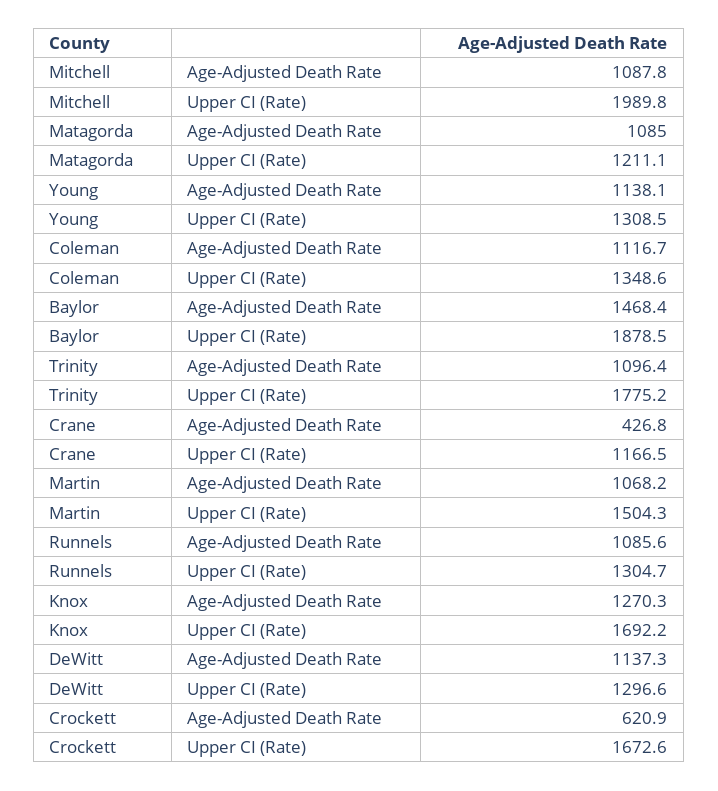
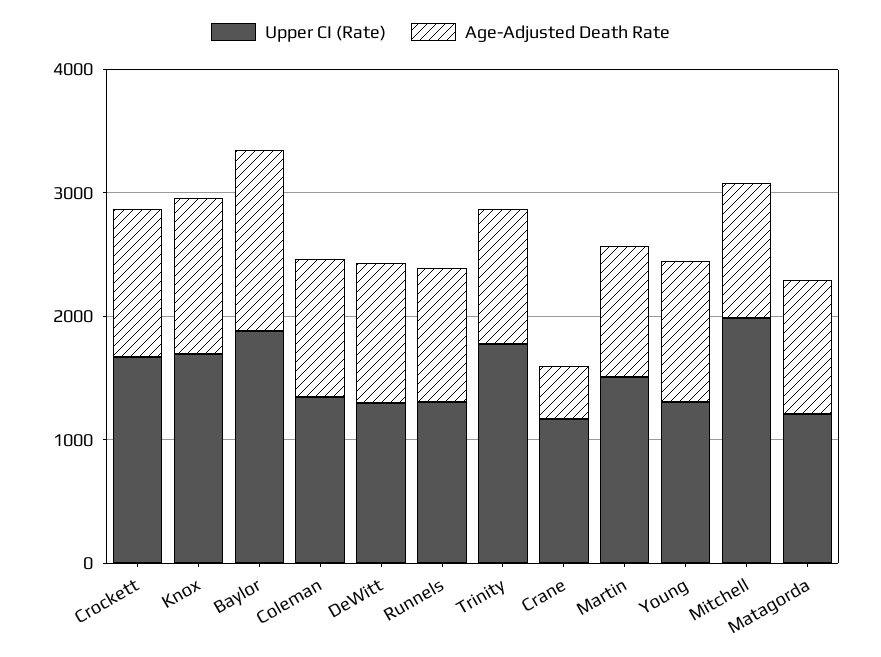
  {
    "Age-Adjusted Death Rate": {
      "Mitchell": 1087.8,
      "Matagorda": 1085,
      "Young": 1138.1,
      "Coleman": 1116.7,
      "Baylor": 1468.4,
      "Trinity": 1096.4,
      "Crane": 426.8,
      "Martin": 1068.2,
      "Runnels": 1085.6,
      "Knox": 1270.3,
      "DeWitt": 1137.3,
-     "Crockett": 620.9
+     "Crockett": 1200
    },
    "Upper CI (Rate)": {
      "Mitchell": 1989.8,
      "Matagorda": 1211.1,
      "Young": 1308.5,
      "Coleman": 1348.6,
      "Baylor": 1878.5,
      "Trinity": 1775.2,
      "Crane": 1166.5,
      "Martin": 1504.3,
      "Runnels": 1304.7,
      "Knox": 1692.2,
      "DeWitt": 1296.6,
      "Crockett": 1672.6
    }
  }

